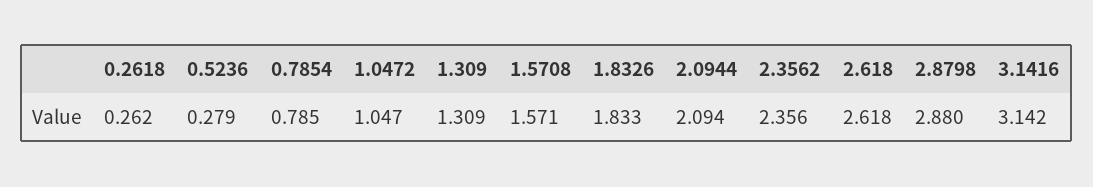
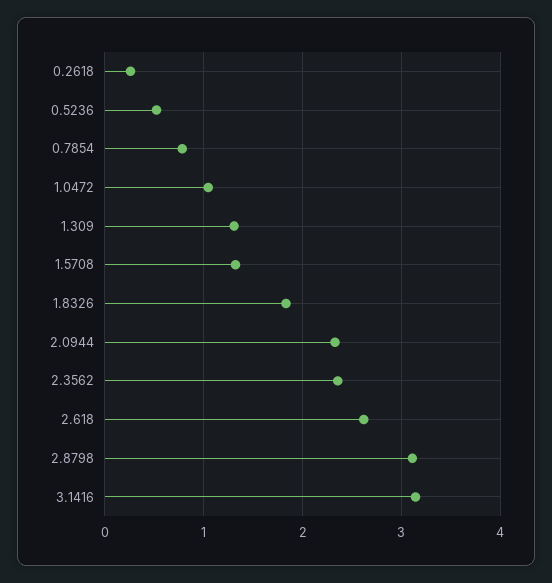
  {
    "0.2618": 0.262,
-   "0.5236": 0.279,
+   "0.5236": 0.5,
    "0.7854": 0.785,
    "1.0472": 1.047,
    "1.309": 1.309,
-   "1.5708": 1.571,
+   "1.5708": 1.3,
    "1.8326": 1.833,
-   "2.0944": 2.094,
+   "2.0944": 2.3,
    "2.3562": 2.356,
    "2.618": 2.618,
-   "2.8798": 2.88,
+   "2.8798": 3.1,
    "3.1416": 3.142
  }

